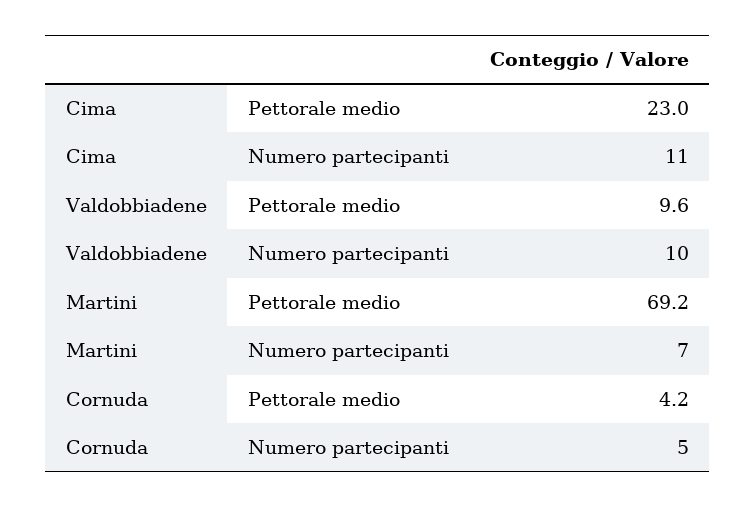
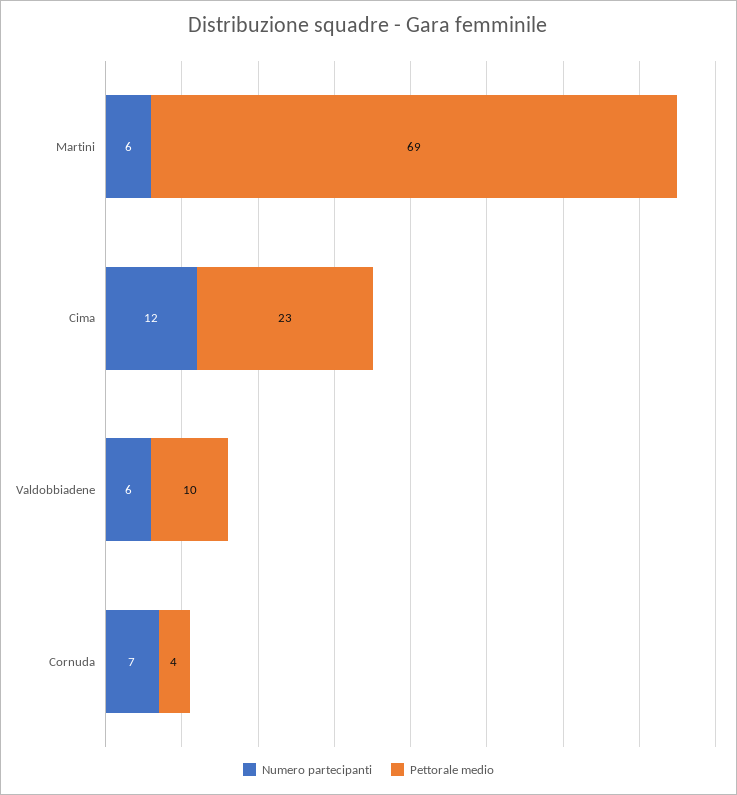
  {
    "Pettorale medio": {
      "Cima": 23,
      "Valdobbiadene": 9.6,
      "Martini": 69.2,
      "Cornuda": 4.2
    },
    "Numero partecipanti": {
-     "Cima": 11,
+     "Cima": 12,
-     "Valdobbiadene": 10,
+     "Valdobbiadene": 6,
-     "Martini": 7,
+     "Martini": 6,
-     "Cornuda": 5
+     "Cornuda": 7
    }
  }

